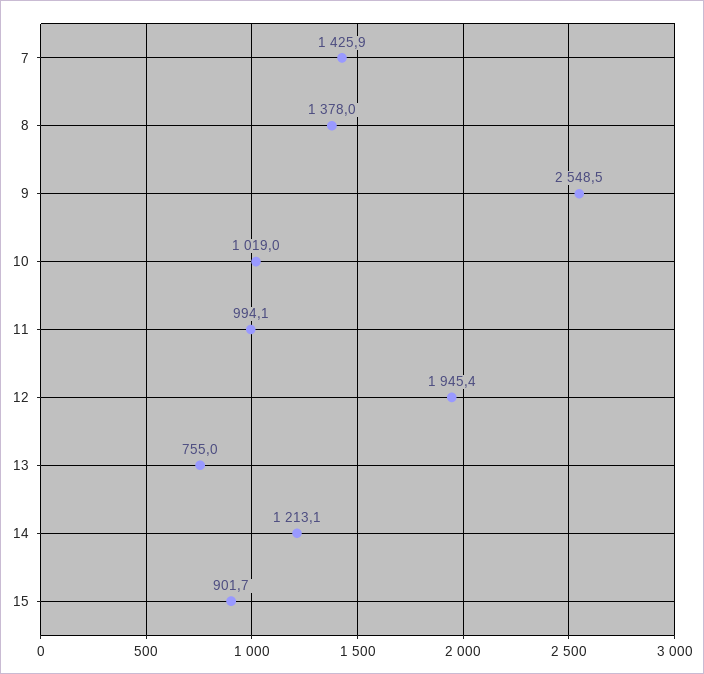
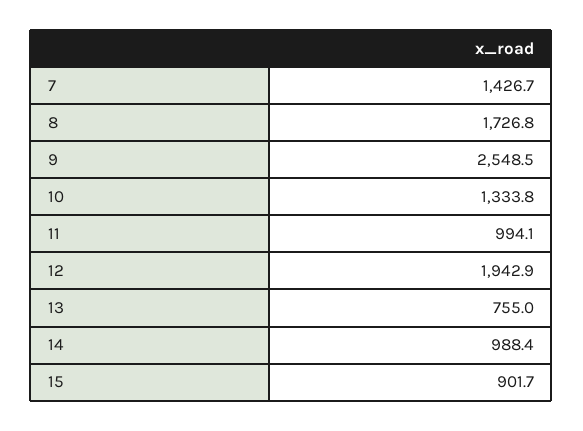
  {
-   "7": 1425.9,
+   "7": 1426.7,
-   "8": 1378,
+   "8": 1726.8,
    "9": 2548.5,
-   "10": 1019,
+   "10": 1333.8,
    "11": 994.1,
-   "12": 1945.4,
+   "12": 1942.9,
    "13": 755,
-   "14": 1213.1,
+   "14": 988.4,
    "15": 901.7
  }

